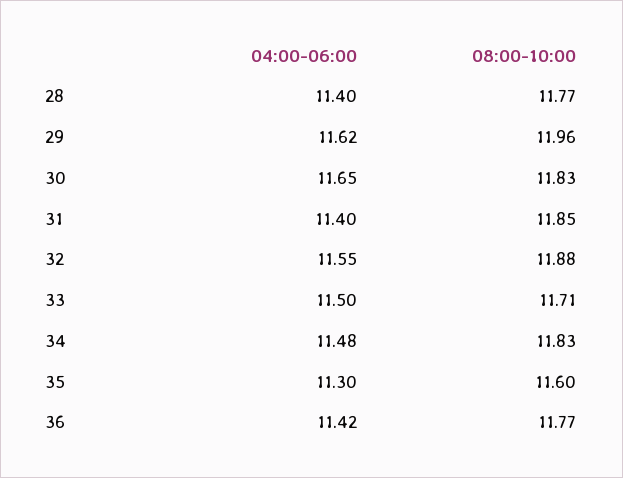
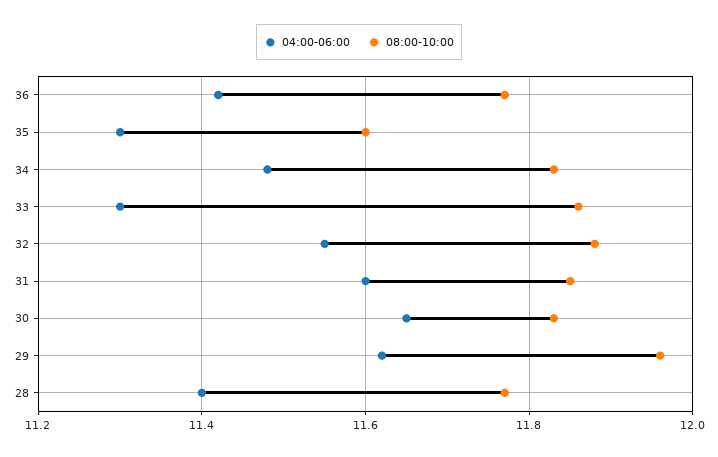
  {
    "04:00-06:00": {
      "28": 11.4,
      "29": 11.62,
      "30": 11.65,
-     "31": 11.4,
+     "31": 11.6,
      "32": 11.55,
-     "33": 11.5,
+     "33": 11.3,
      "34": 11.48,
      "35": 11.3,
      "36": 11.42
    },
    "08:00-10:00": {
      "28": 11.77,
      "29": 11.96,
      "30": 11.83,
      "31": 11.85,
      "32": 11.88,
-     "33": 11.71,
+     "33": 11.85,
      "34": 11.83,
      "35": 11.6,
      "36": 11.77
    }
  }

